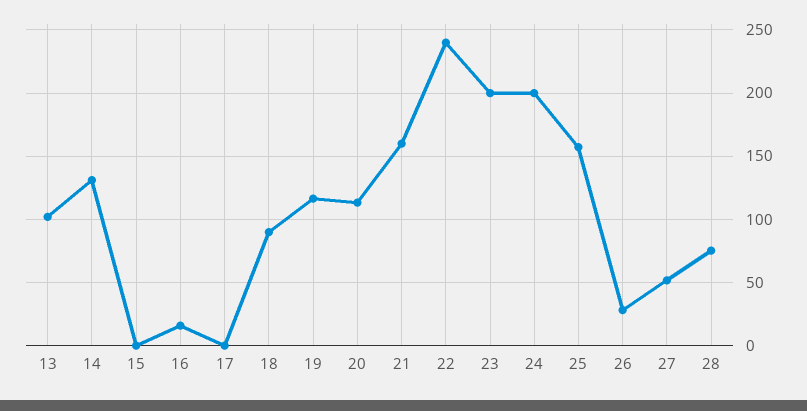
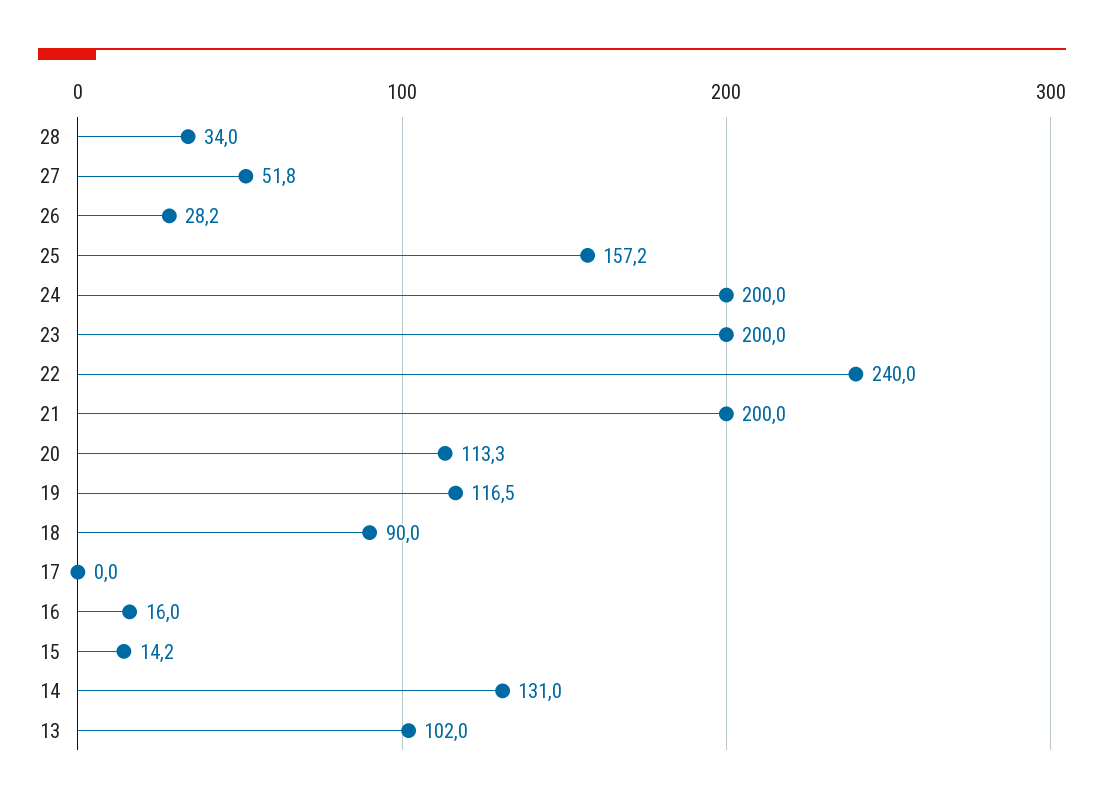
  {
    "13": 102,
    "14": 131,
-   "15": 0,
+   "15": 14.2,
    "16": 16,
    "17": 0,
    "18": 90,
    "19": 116.5,
    "20": 113.3,
-   "21": 160,
+   "21": 200,
    "22": 240,
    "23": 200,
    "24": 200,
    "25": 157.2,
    "26": 28.2,
    "27": 51.8,
-   "28": 75
+   "28": 34
  }

